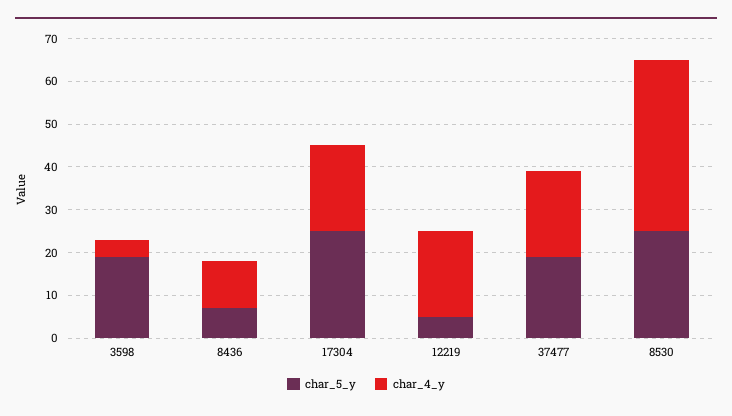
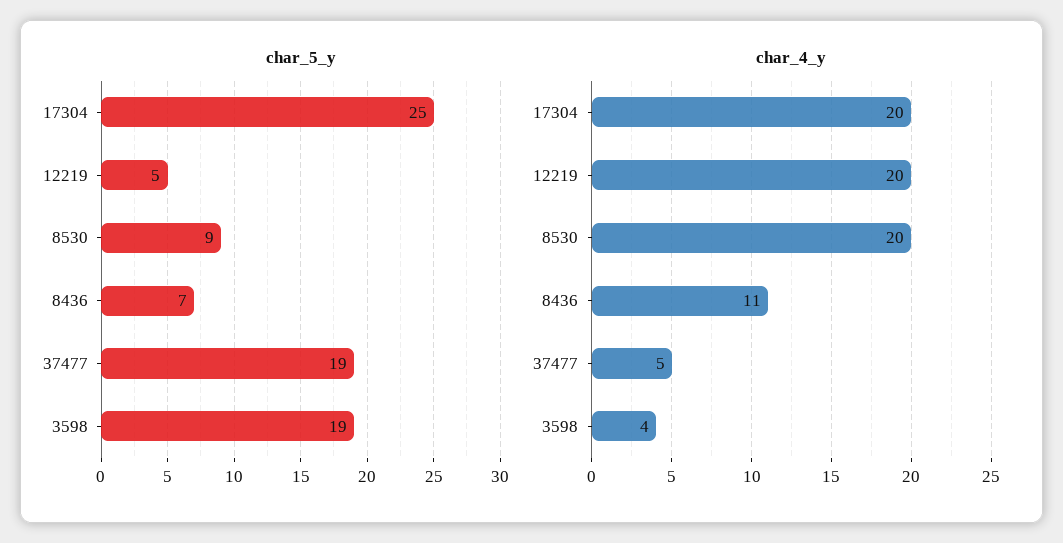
  {
    "char_5_y": {
      "3598": 19,
      "8436": 7,
      "17304": 25,
      "12219": 5,
      "37477": 19,
-     "8530": 25
+     "8530": 9
    },
    "char_4_y": {
      "3598": 4,
      "8436": 11,
      "17304": 20,
      "12219": 20,
-     "37477": 20,
+     "37477": 5,
-     "8530": 40
+     "8530": 20
    }
  }

